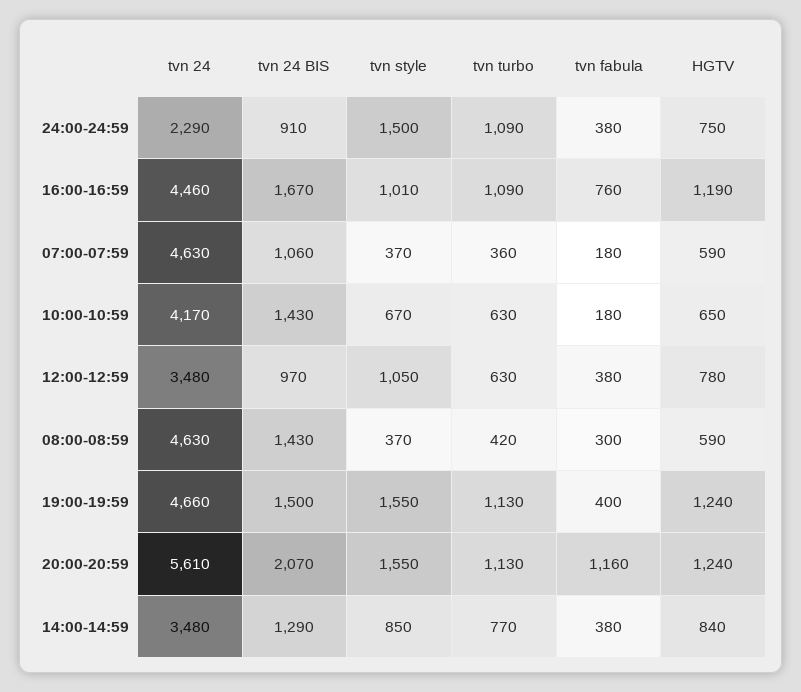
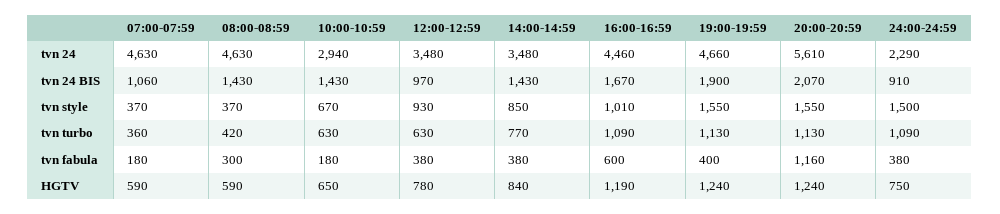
  {
    "tvn 24": {
      "24:00-24:59": 2290,
      "16:00-16:59": 4460,
      "07:00-07:59": 4630,
-     "10:00-10:59": 4170,
+     "10:00-10:59": 2940,
      "12:00-12:59": 3480,
      "08:00-08:59": 4630,
      "19:00-19:59": 4660,
      "20:00-20:59": 5610,
      "14:00-14:59": 3480
    },
    "tvn 24 BIS": {
      "24:00-24:59": 910,
      "16:00-16:59": 1670,
      "07:00-07:59": 1060,
      "10:00-10:59": 1430,
      "12:00-12:59": 970,
      "08:00-08:59": 1430,
-     "19:00-19:59": 1500,
+     "19:00-19:59": 1900,
      "20:00-20:59": 2070,
-     "14:00-14:59": 1290
+     "14:00-14:59": 1430
    },
    "tvn style": {
      "24:00-24:59": 1500,
      "16:00-16:59": 1010,
      "07:00-07:59": 370,
      "10:00-10:59": 670,
-     "12:00-12:59": 1050,
+     "12:00-12:59": 930,
      "08:00-08:59": 370,
      "19:00-19:59": 1550,
      "20:00-20:59": 1550,
      "14:00-14:59": 850
    },
    "tvn turbo": {
      "24:00-24:59": 1090,
      "16:00-16:59": 1090,
      "07:00-07:59": 360,
      "10:00-10:59": 630,
      "12:00-12:59": 630,
      "08:00-08:59": 420,
      "19:00-19:59": 1130,
      "20:00-20:59": 1130,
      "14:00-14:59": 770
    },
    "tvn fabula": {
      "24:00-24:59": 380,
-     "16:00-16:59": 760,
+     "16:00-16:59": 600,
      "07:00-07:59": 180,
      "10:00-10:59": 180,
      "12:00-12:59": 380,
      "08:00-08:59": 300,
      "19:00-19:59": 400,
      "20:00-20:59": 1160,
      "14:00-14:59": 380
    },
    "HGTV": {
      "24:00-24:59": 750,
      "16:00-16:59": 1190,
      "07:00-07:59": 590,
      "10:00-10:59": 650,
      "12:00-12:59": 780,
      "08:00-08:59": 590,
      "19:00-19:59": 1240,
      "20:00-20:59": 1240,
      "14:00-14:59": 840
    }
  }

